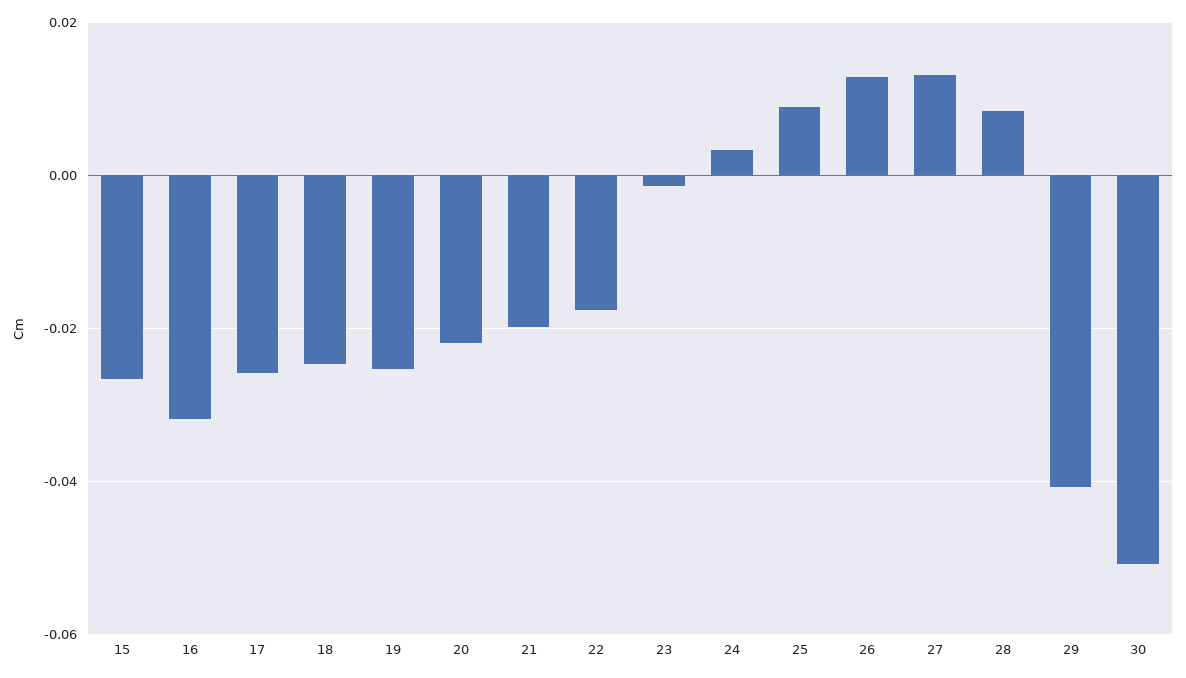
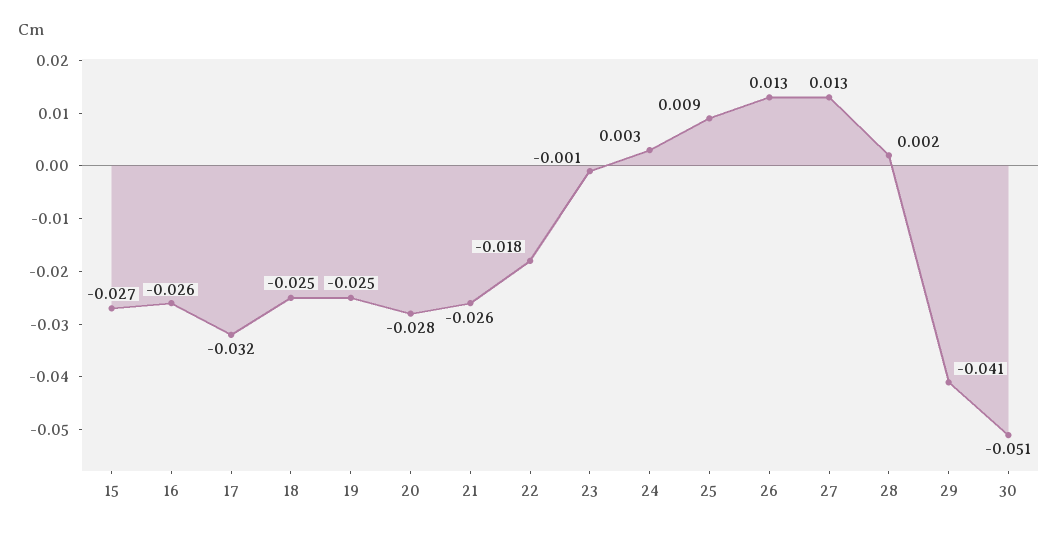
  {
    "15": -0.027,
-   "16": -0.032,
+   "16": -0.026,
-   "17": -0.026,
+   "17": -0.032,
    "18": -0.025,
    "19": -0.025,
-   "20": -0.022,
+   "20": -0.028,
-   "21": -0.02,
+   "21": -0.026,
    "22": -0.018,
    "23": -0.001,
    "24": 0.003,
    "25": 0.009,
    "26": 0.013,
    "27": 0.013,
-   "28": 0.008,
+   "28": 0.002,
    "29": -0.041,
    "30": -0.051
  }

